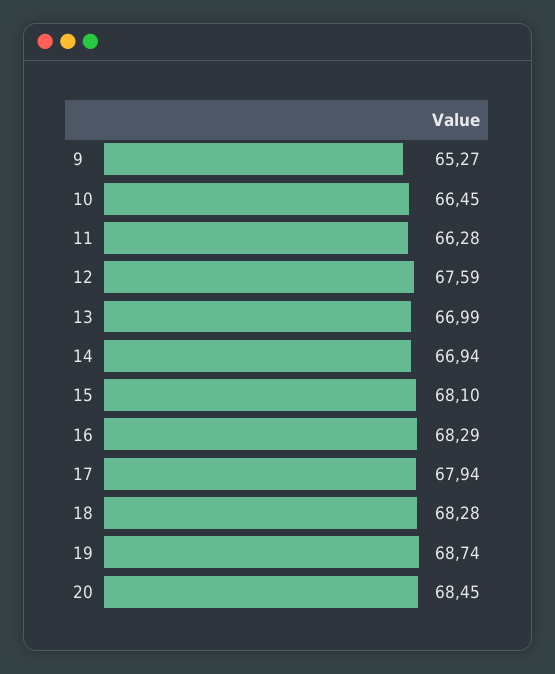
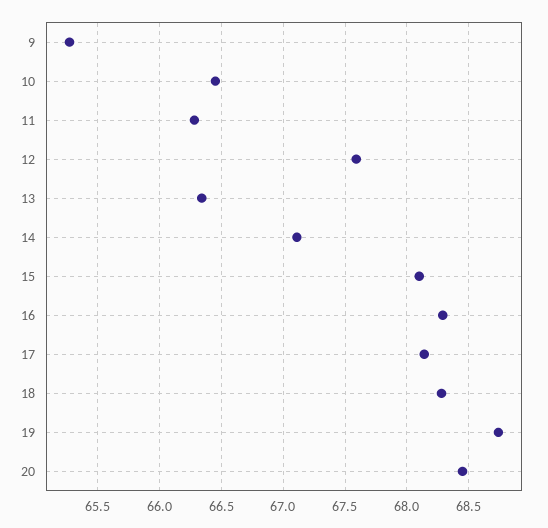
  {
    "9": 65.27,
    "10": 66.45,
    "11": 66.28,
    "12": 67.59,
-   "13": 66.99,
+   "13": 66.35,
-   "14": 66.94,
+   "14": 67.1,
    "15": 68.1,
    "16": 68.29,
-   "17": 67.94,
+   "17": 68.15,
    "18": 68.28,
    "19": 68.74,
    "20": 68.45
  }

